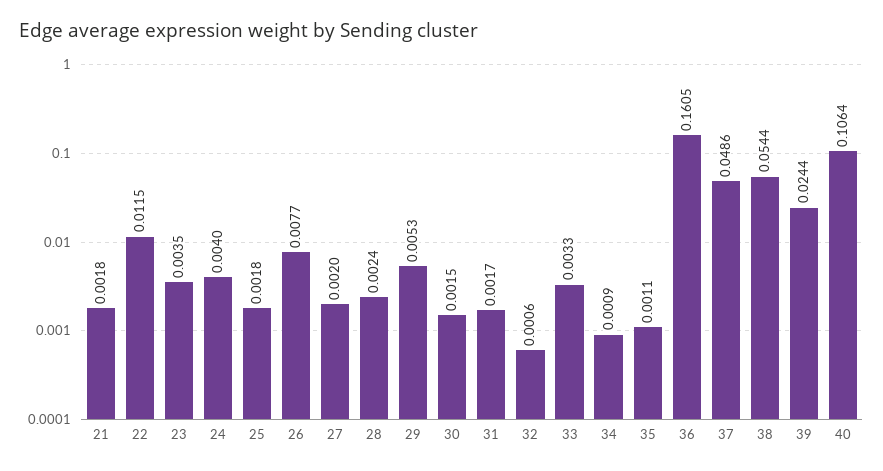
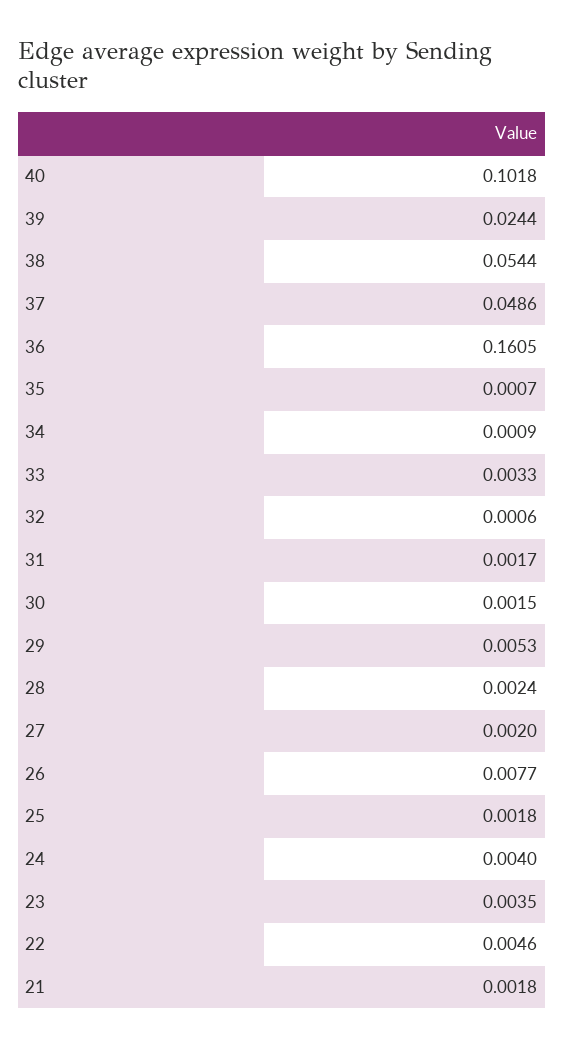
  {
    "21": 0.0018,
-   "22": 0.0115,
+   "22": 0.0046,
    "23": 0.0035,
    "24": 0.004,
    "25": 0.0018,
    "26": 0.0077,
    "27": 0.002,
    "28": 0.0024,
    "29": 0.0053,
    "30": 0.0015,
    "31": 0.0017,
    "32": 0.0006,
    "33": 0.0033,
    "34": 0.0009,
-   "35": 0.0011,
+   "35": 0.0007,
    "36": 0.1605,
    "37": 0.0486,
    "38": 0.0544,
    "39": 0.0244,
-   "40": 0.1064
+   "40": 0.1018
  }

